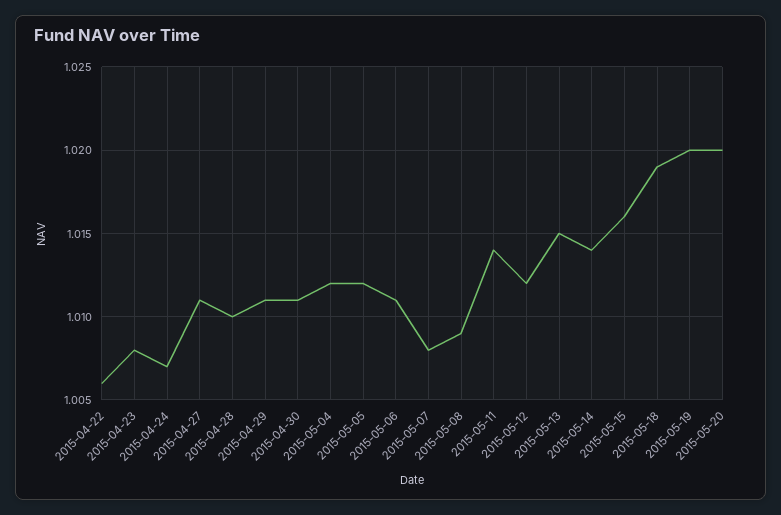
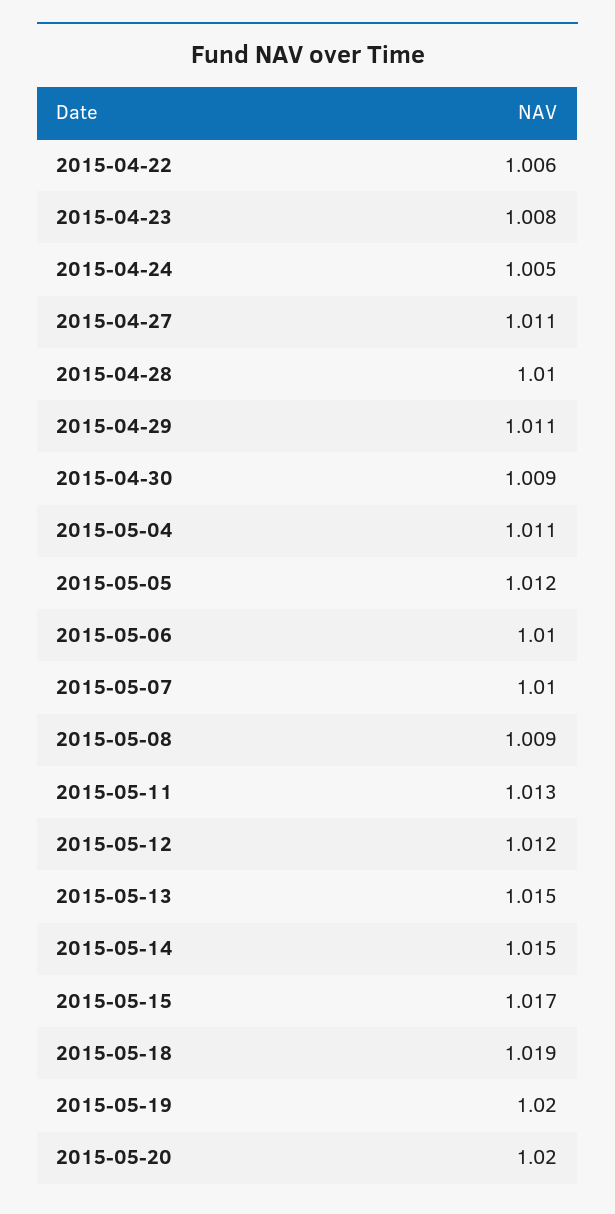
  {
    "2015-04-22": 1.006,
    "2015-04-23": 1.008,
-   "2015-04-24": 1.007,
+   "2015-04-24": 1.005,
    "2015-04-27": 1.011,
    "2015-04-28": 1.01,
    "2015-04-29": 1.011,
-   "2015-04-30": 1.011,
+   "2015-04-30": 1.009,
-   "2015-05-04": 1.012,
+   "2015-05-04": 1.011,
    "2015-05-05": 1.012,
-   "2015-05-06": 1.011,
+   "2015-05-06": 1.01,
-   "2015-05-07": 1.008,
+   "2015-05-07": 1.01,
    "2015-05-08": 1.009,
-   "2015-05-11": 1.014,
+   "2015-05-11": 1.013,
    "2015-05-12": 1.012,
    "2015-05-13": 1.015,
-   "2015-05-14": 1.014,
+   "2015-05-14": 1.015,
-   "2015-05-15": 1.016,
+   "2015-05-15": 1.017,
    "2015-05-18": 1.019,
    "2015-05-19": 1.02,
    "2015-05-20": 1.02
  }

